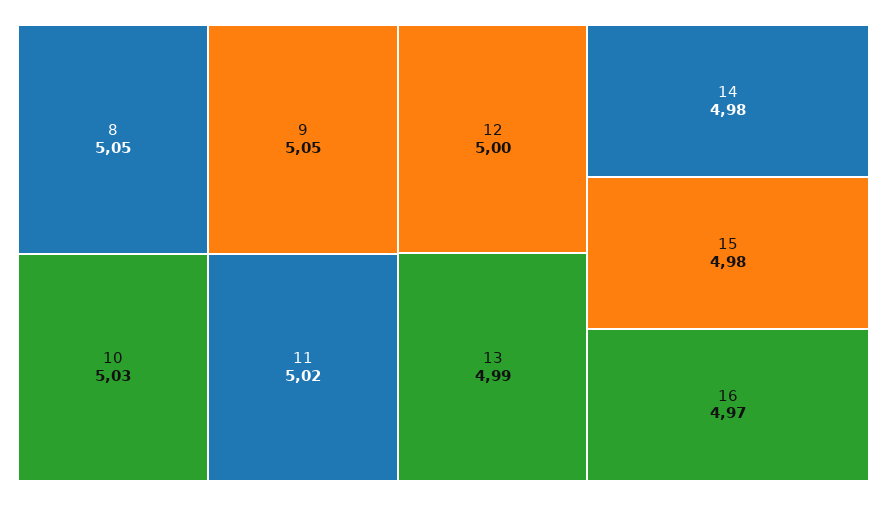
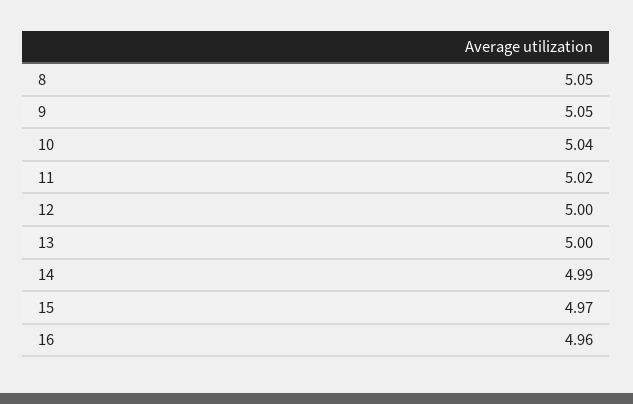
  {
    "8": 5.05,
    "9": 5.05,
-   "10": 5.03,
+   "10": 5.04,
    "11": 5.02,
    "12": 5,
-   "13": 4.99,
+   "13": 5,
-   "14": 4.98,
+   "14": 4.99,
-   "15": 4.98,
+   "15": 4.97,
-   "16": 4.97
+   "16": 4.96
  }

